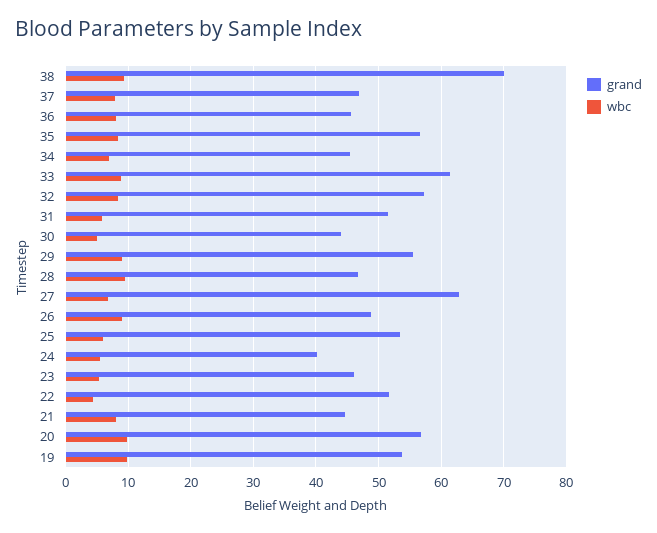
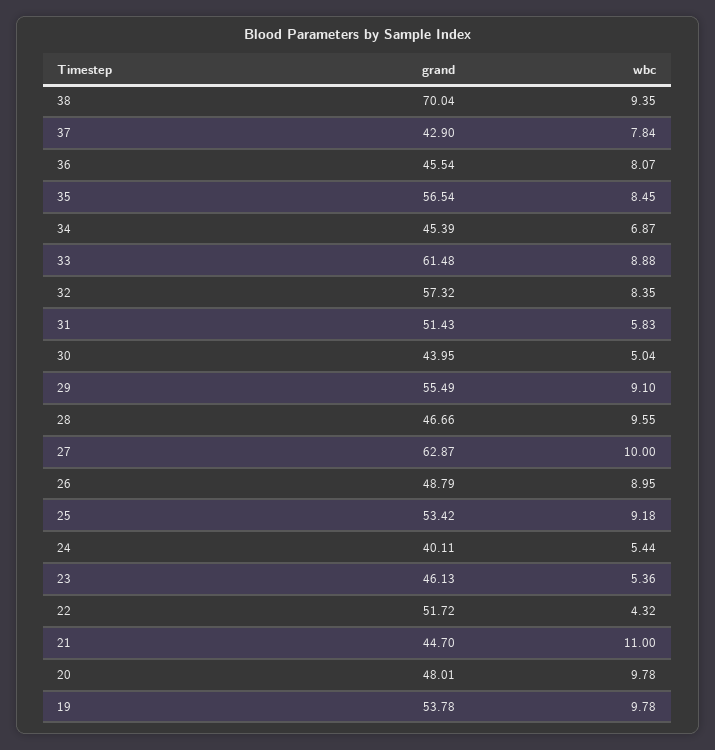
  {
    "grand": {
      "38": 70.04,
-     "37": 47,
+     "37": 42.9,
      "36": 45.54,
      "35": 56.54,
      "34": 45.39,
      "33": 61.48,
      "32": 57.32,
      "31": 51.43,
      "30": 43.95,
      "29": 55.49,
      "28": 46.66,
      "27": 62.87,
      "26": 48.79,
      "25": 53.42,
      "24": 40.11,
      "23": 46.13,
      "22": 51.72,
      "21": 44.7,
-     "20": 57,
+     "20": 48.01,
      "19": 53.78
    },
    "wbc": {
      "38": 9.35,
      "37": 7.84,
      "36": 8.07,
      "35": 8.45,
      "34": 6.87,
      "33": 8.88,
      "32": 8.35,
      "31": 5.83,
      "30": 5.04,
      "29": 9.1,
      "28": 9.55,
-     "27": 7,
+     "27": 10,
      "26": 8.95,
-     "25": 6,
+     "25": 9.18,
      "24": 5.44,
      "23": 5.36,
      "22": 4.32,
-     "21": 8,
+     "21": 11,
      "20": 9.78,
      "19": 9.78
    }
  }

